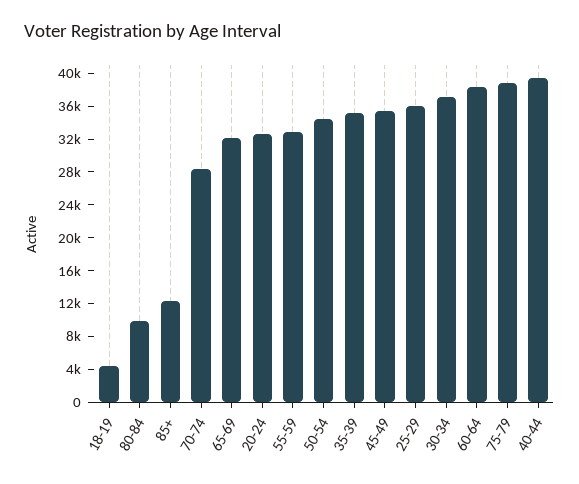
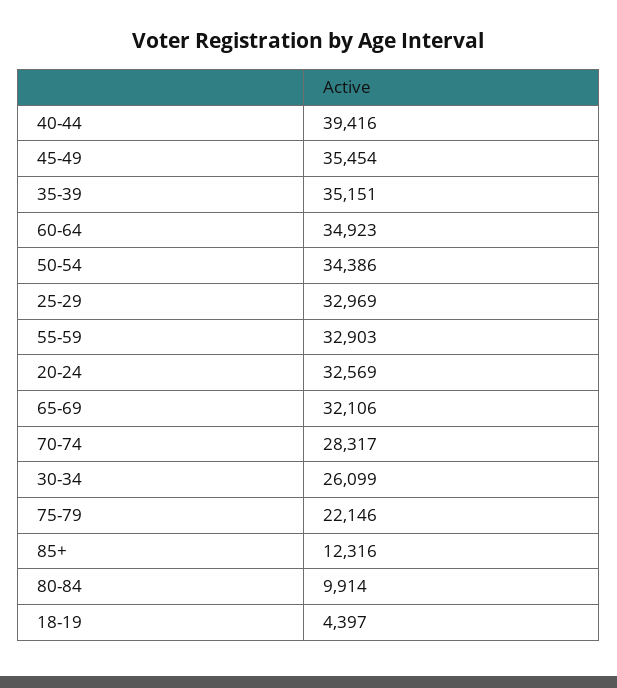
  {
    "18-19": 4397,
    "80-84": 9914,
    "85+": 12316,
    "70-74": 28317,
    "65-69": 32106,
    "20-24": 32569,
    "55-59": 32903,
    "50-54": 34386,
    "35-39": 35151,
    "45-49": 35454,
-   "25-29": 36000,
+   "25-29": 32969,
-   "30-34": 37000,
+   "30-34": 26099,
-   "60-64": 38000,
+   "60-64": 34923,
-   "75-79": 39000,
+   "75-79": 22146,
    "40-44": 39416
  }

